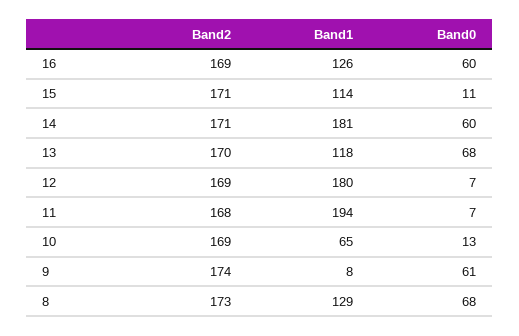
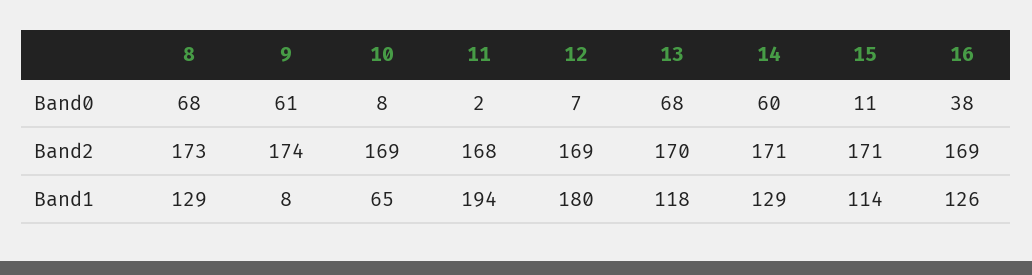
  {
    "Band2": {
      "16": 169,
      "15": 171,
      "14": 171,
      "13": 170,
      "12": 169,
      "11": 168,
      "10": 169,
      "9": 174,
      "8": 173
    },
    "Band1": {
      "16": 126,
      "15": 114,
-     "14": 181,
+     "14": 129,
      "13": 118,
      "12": 180,
      "11": 194,
      "10": 65,
      "9": 8,
      "8": 129
    },
    "Band0": {
-     "16": 60,
+     "16": 38,
      "15": 11,
      "14": 60,
      "13": 68,
      "12": 7,
-     "11": 7,
+     "11": 2,
-     "10": 13,
+     "10": 8,
      "9": 61,
      "8": 68
    }
  }

